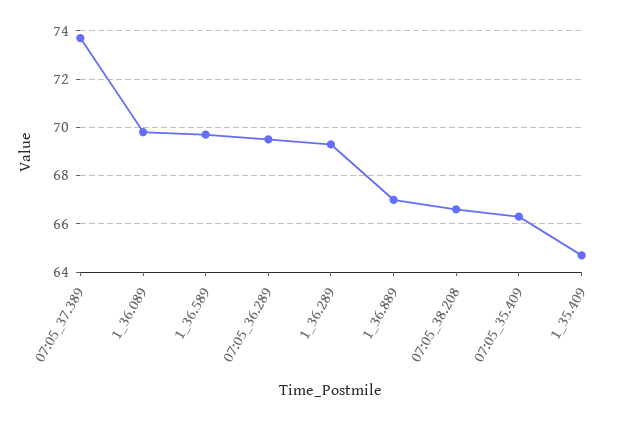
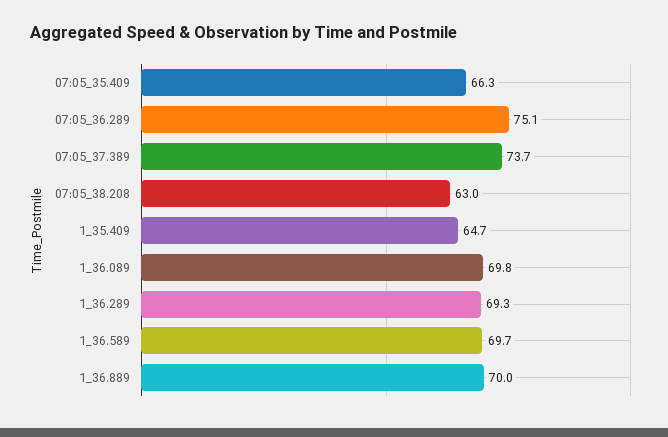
  {
    "07:05_37.389": 73.7,
    "1_36.089": 69.8,
    "1_36.589": 69.7,
-   "07:05_36.289": 69.5,
+   "07:05_36.289": 75.1,
    "1_36.289": 69.3,
-   "1_36.889": 67,
+   "1_36.889": 70,
-   "07:05_38.208": 66.5,
+   "07:05_38.208": 63,
    "07:05_35.409": 66.3,
    "1_35.409": 64.7
  }

